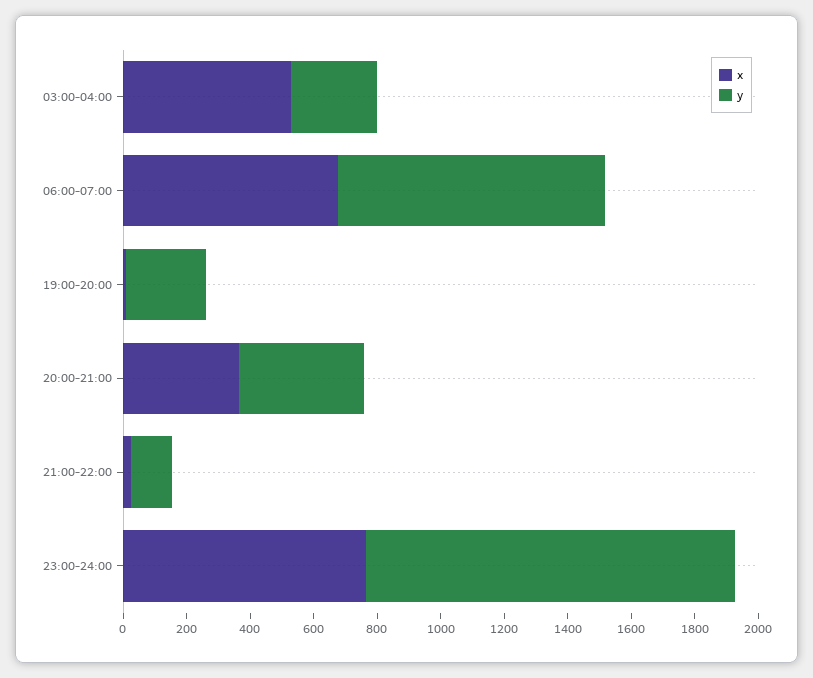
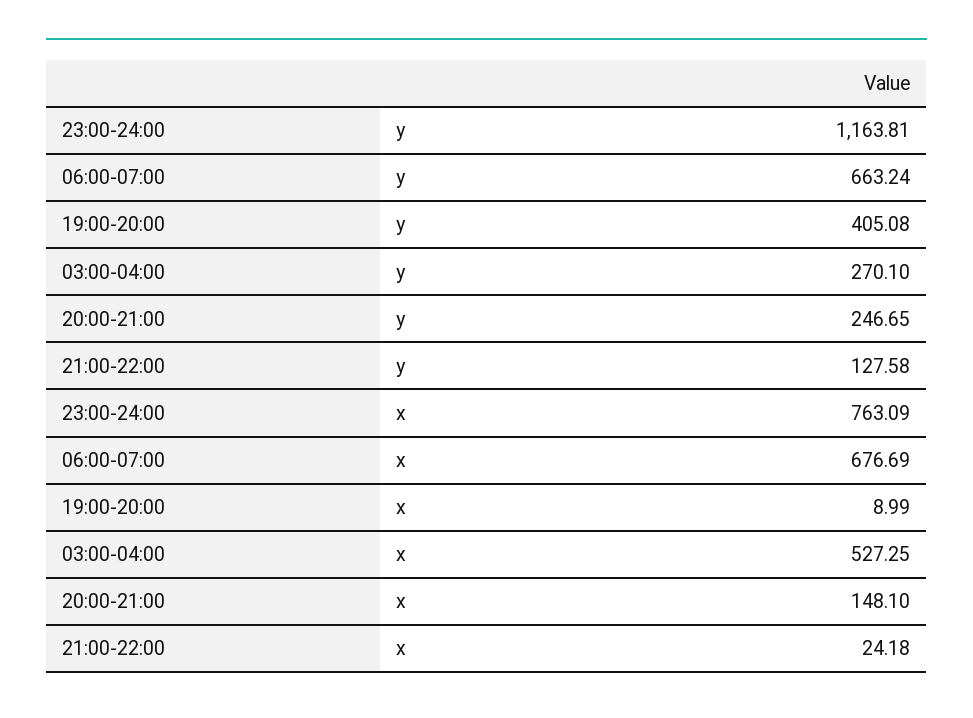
  {
    "x": {
      "03:00-04:00": 527.25,
      "06:00-07:00": 676.69,
      "19:00-20:00": 8.99,
-     "20:00-21:00": 350,
+     "20:00-21:00": 148.1,
      "21:00-22:00": 24.18,
      "23:00-24:00": 763.09
    },
    "y": {
      "03:00-04:00": 270.1,
-     "06:00-07:00": 850,
+     "06:00-07:00": 663.24,
-     "19:00-20:00": 250,
+     "19:00-20:00": 405.08,
-     "20:00-21:00": 400,
+     "20:00-21:00": 246.65,
      "21:00-22:00": 127.58,
      "23:00-24:00": 1163.81
    }
  }

